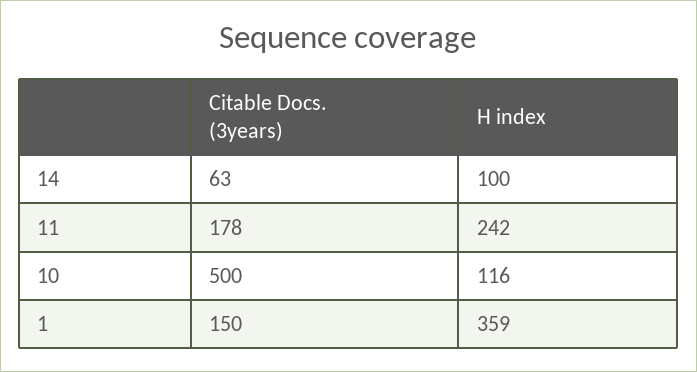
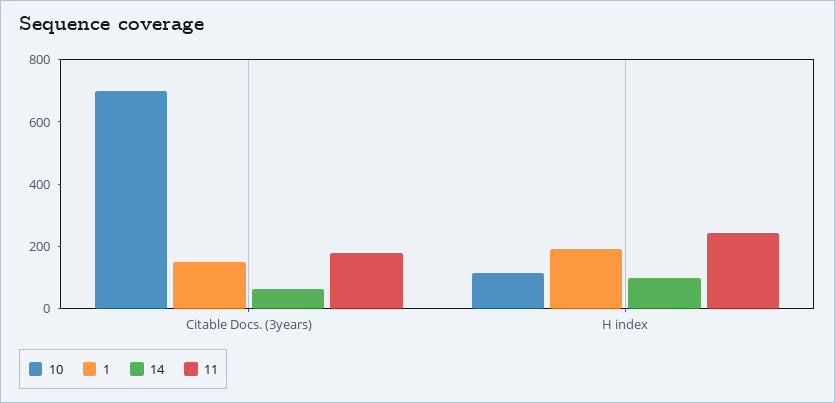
  {
    "14": {
      "Citable Docs. (3years)": 63,
      "H index": 100
    },
    "11": {
      "Citable Docs. (3years)": 178,
      "H index": 242
    },
    "10": {
-     "Citable Docs. (3years)": 500,
+     "Citable Docs. (3years)": 700,
      "H index": 116
    },
    "1": {
      "Citable Docs. (3years)": 150,
-     "H index": 359
+     "H index": 200
    }
  }

